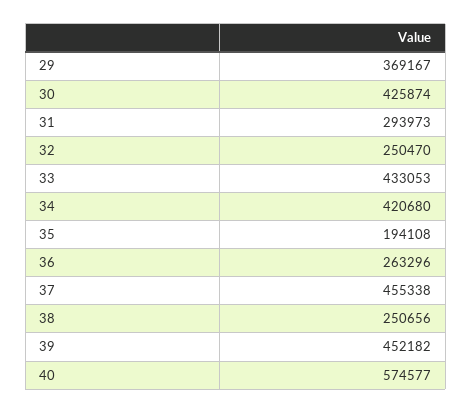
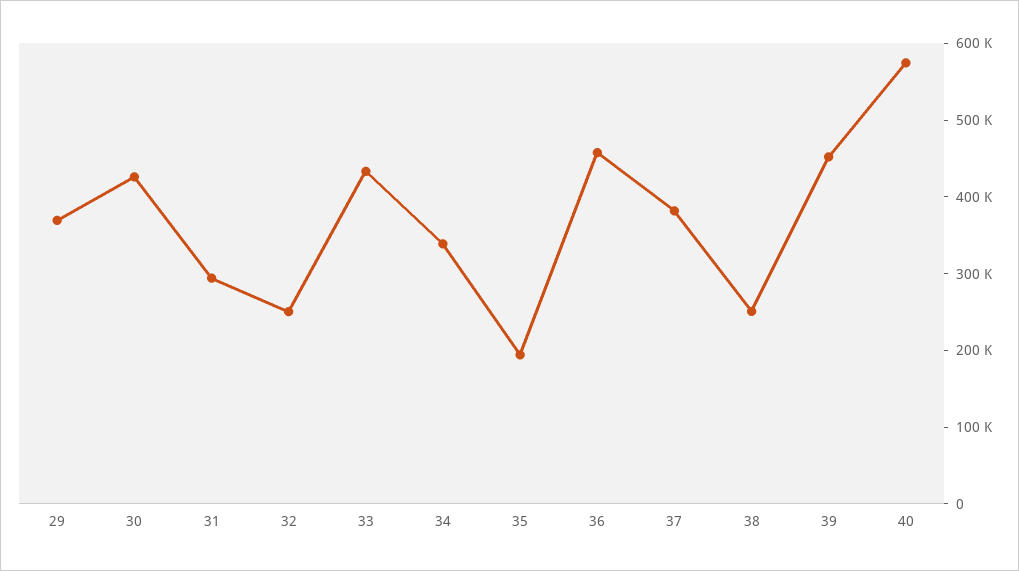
  {
    "29": 369167,
    "30": 425874,
    "31": 293973,
    "32": 250470,
    "33": 433053,
-   "34": 420680,
+   "34": 340000,
    "35": 194108,
-   "36": 263296,
+   "36": 460000,
-   "37": 455338,
+   "37": 380000,
    "38": 250656,
    "39": 452182,
    "40": 574577
  }

